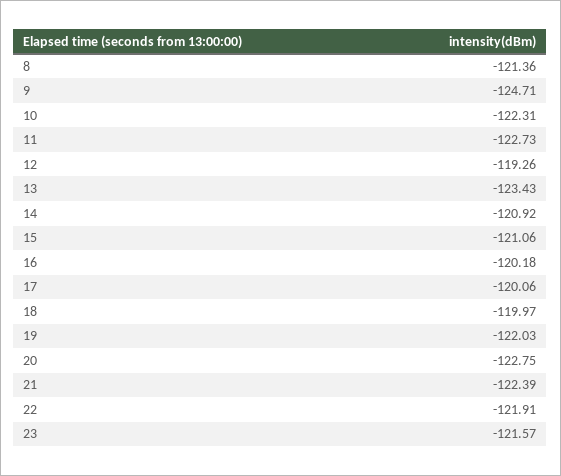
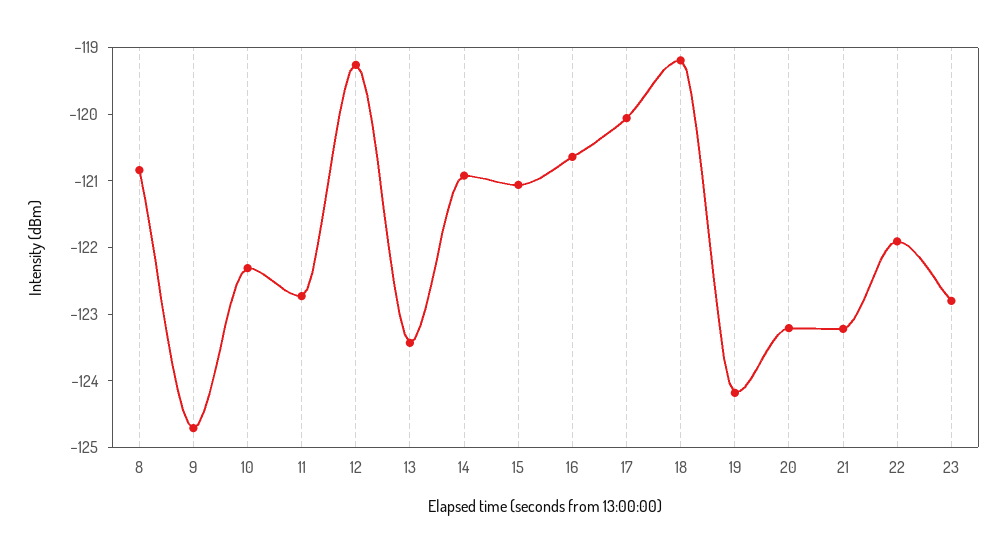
  {
-   "8": -121.36,
+   "8": -120.8,
    "9": -124.71,
    "10": -122.31,
    "11": -122.73,
    "12": -119.26,
    "13": -123.43,
    "14": -120.92,
    "15": -121.06,
-   "16": -120.18,
+   "16": -120.6,
    "17": -120.06,
-   "18": -119.97,
+   "18": -119.2,
-   "19": -122.03,
+   "19": -124.2,
-   "20": -122.75,
+   "20": -123.2,
-   "21": -122.39,
+   "21": -123.2,
    "22": -121.91,
-   "23": -121.57
+   "23": -122.8
  }

